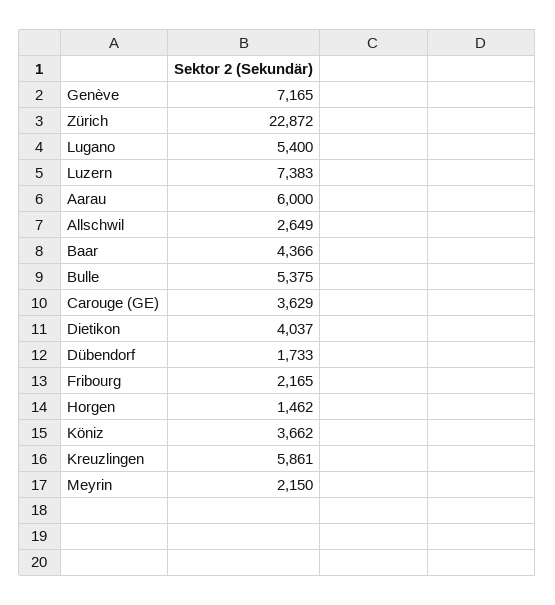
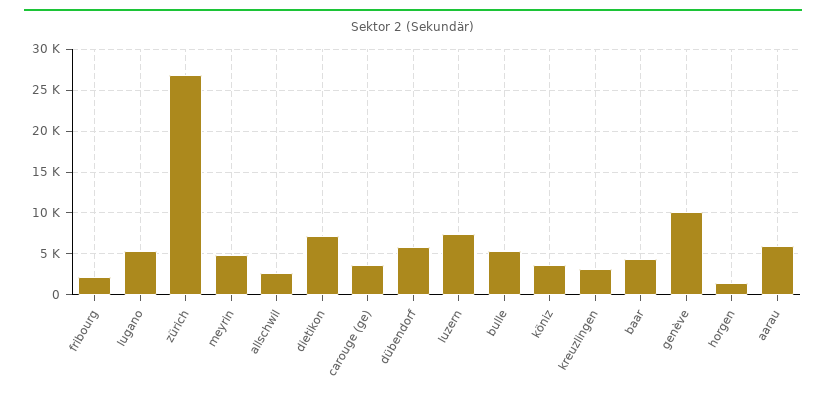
  {
-   "Genève": 7165,
+   "Genève": 10000,
-   "Zürich": 22872,
+   "Zürich": 27000,
    "Lugano": 5400,
    "Luzern": 7383,
    "Aarau": 6000,
    "Allschwil": 2649,
    "Baar": 4366,
    "Bulle": 5375,
    "Carouge (GE)": 3629,
-   "Dietikon": 4037,
+   "Dietikon": 7000,
-   "Dübendorf": 1733,
+   "Dübendorf": 6000,
    "Fribourg": 2165,
    "Horgen": 1462,
    "Köniz": 3662,
-   "Kreuzlingen": 5861,
+   "Kreuzlingen": 3000,
-   "Meyrin": 2150
+   "Meyrin": 5000
  }

